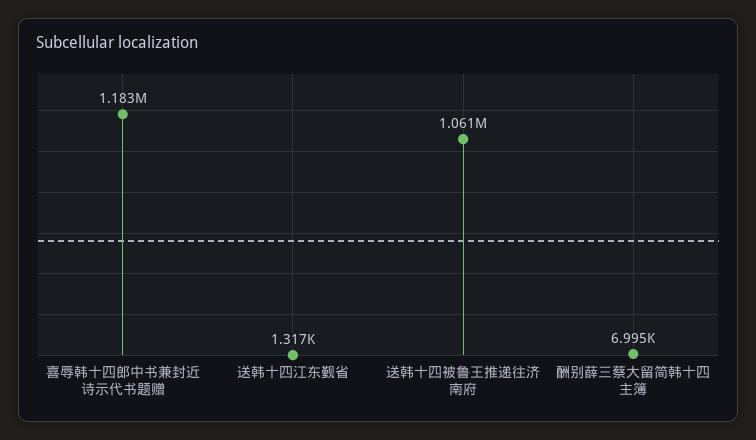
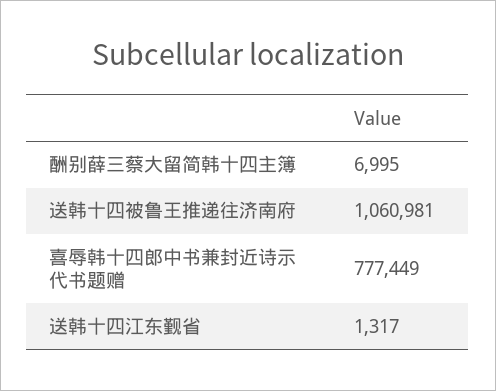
  {
-   "喜辱韩十四郎中书兼封近诗示代书题赠": 1183000,
+   "喜辱韩十四郎中书兼封近诗示代书题赠": 777449,
    "送韩十四江东觐省": 1317,
    "送韩十四被鲁王推递往济南府": 1060981,
    "酬别薛三蔡大留简韩十四主簿": 6995
  }

